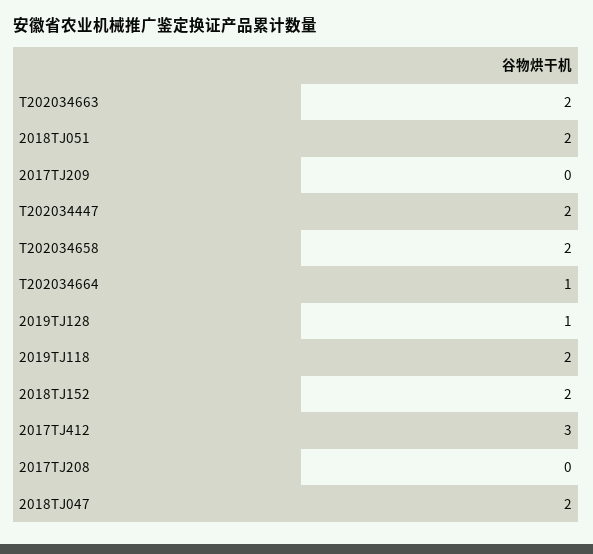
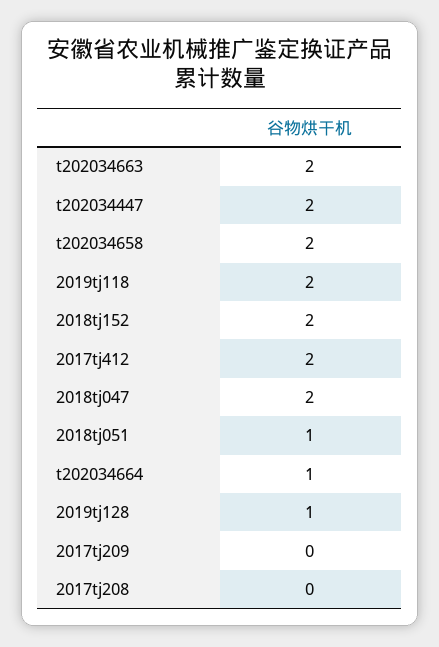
  {
    "T202034663": 2,
-   "2018TJ051": 2,
+   "2018TJ051": 1,
    "2017TJ209": 0,
    "T202034447": 2,
    "T202034658": 2,
    "T202034664": 1,
    "2019TJ128": 1,
    "2019TJ118": 2,
    "2018TJ152": 2,
-   "2017TJ412": 3,
+   "2017TJ412": 2,
    "2017TJ208": 0,
    "2018TJ047": 2
  }

